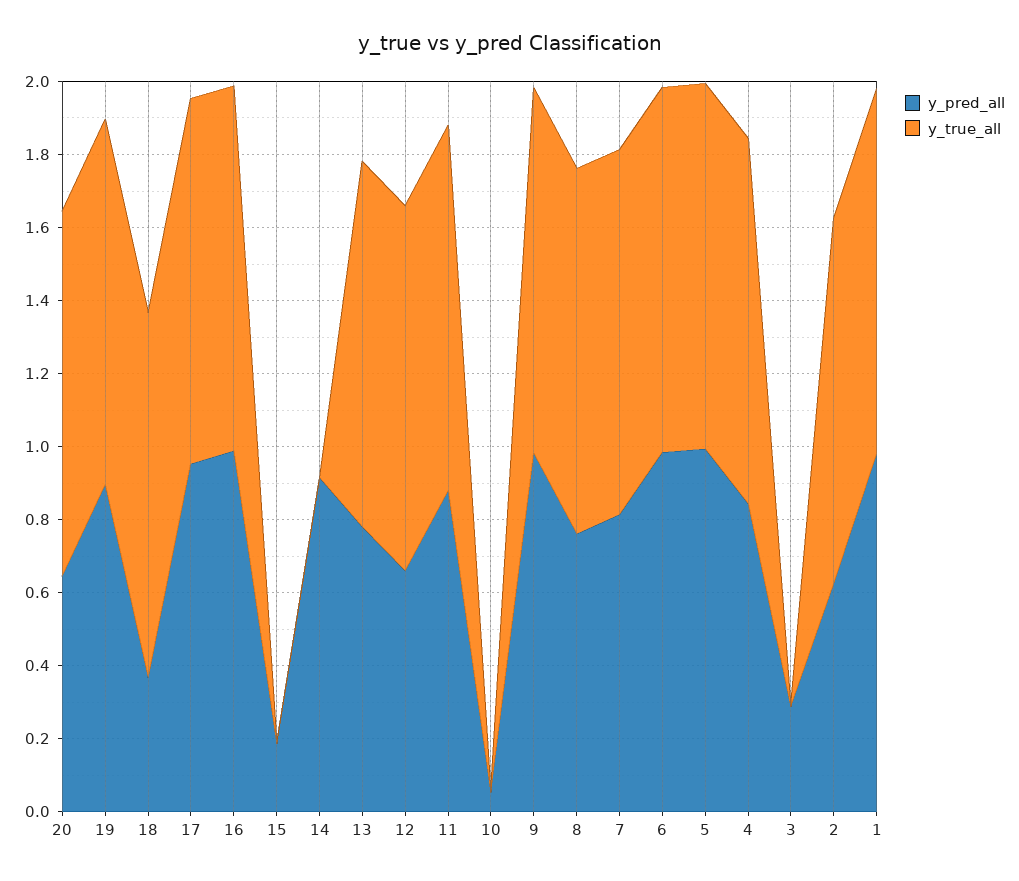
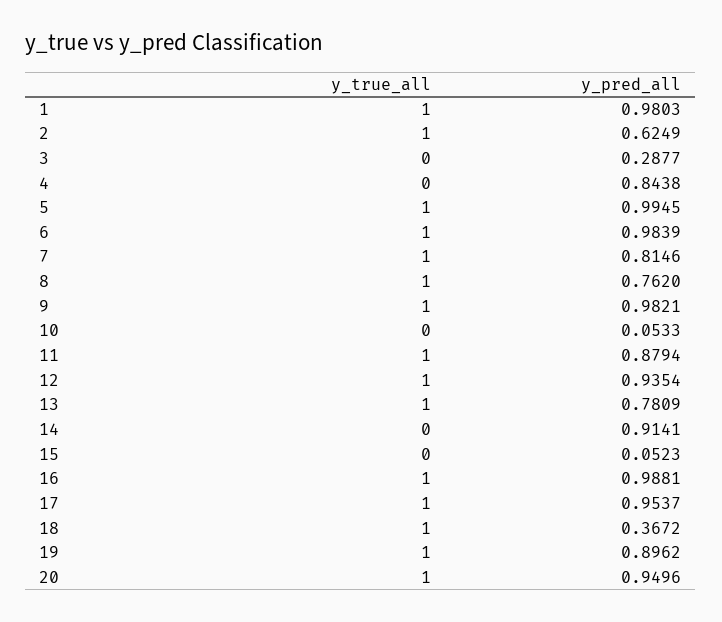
  {
    "y_pred_all": {
-     "20": 0.65,
+     "20": 0.9496,
      "19": 0.8962,
      "18": 0.3672,
      "17": 0.9537,
      "16": 0.9881,
-     "15": 0.2,
+     "15": 0.0523,
      "14": 0.9141,
      "13": 0.7809,
-     "12": 0.65,
+     "12": 0.9354,
      "11": 0.8794,
      "10": 0.0533,
      "9": 0.9821,
      "8": 0.762,
      "7": 0.8146,
      "6": 0.9839,
      "5": 0.9945,
      "4": 0.8438,
      "3": 0.2877,
      "2": 0.6249,
      "1": 0.9803
    },
    "y_true_all": {
      "20": 1,
      "19": 1,
      "18": 1,
      "17": 1,
      "16": 1,
      "15": 0,
      "14": 0,
      "13": 1,
      "12": 1,
      "11": 1,
      "10": 0,
      "9": 1,
      "8": 1,
      "7": 1,
      "6": 1,
      "5": 1,
-     "4": 1,
+     "4": 0,
      "3": 0,
      "2": 1,
      "1": 1
    }
  }

